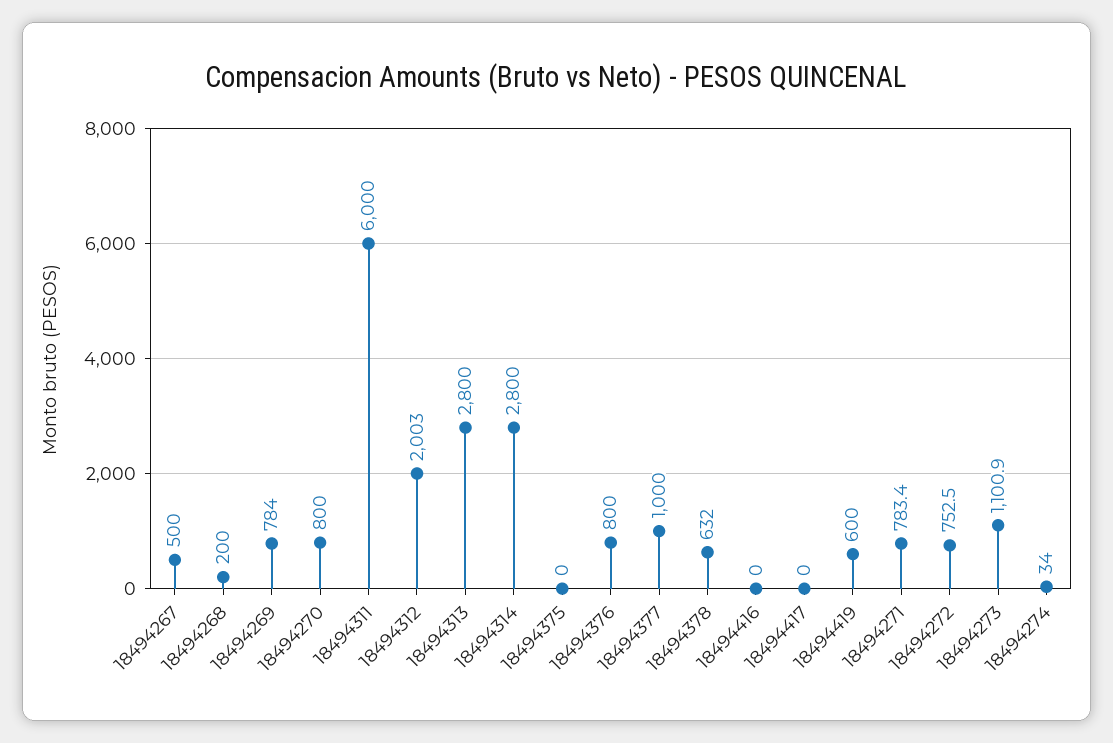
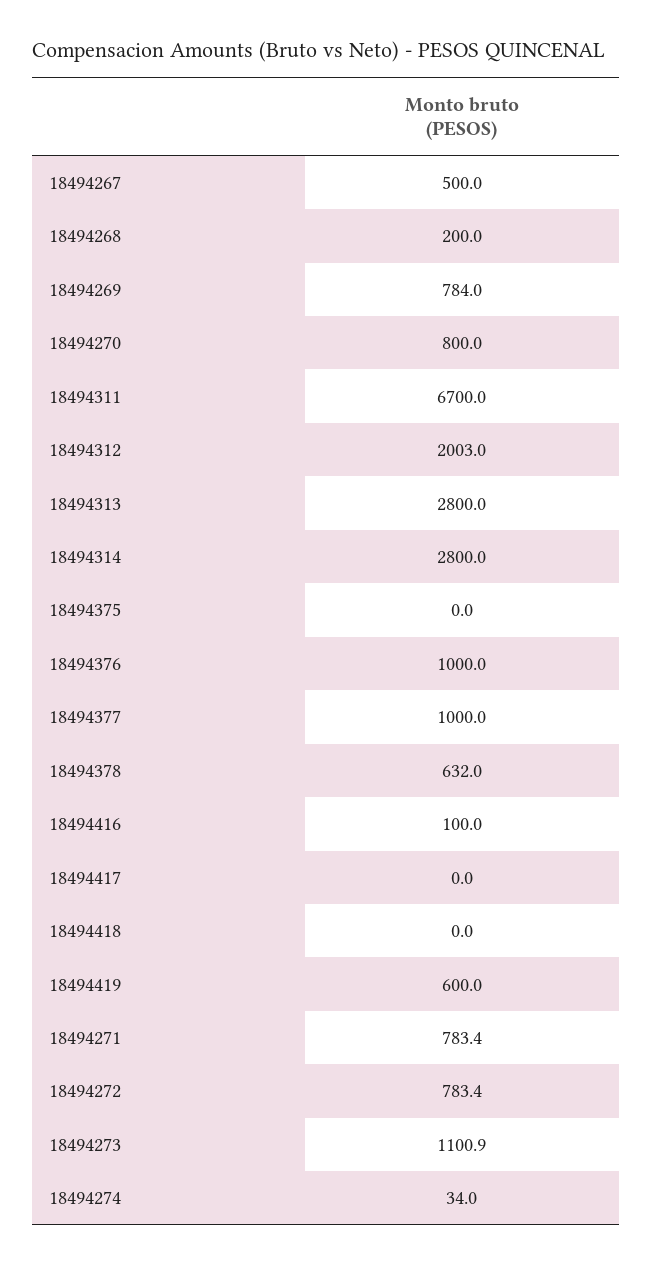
  {
    "18494267": 500,
    "18494268": 200,
    "18494269": 784,
    "18494270": 800,
-   "18494311": 6000,
+   "18494311": 6700,
    "18494312": 2003,
    "18494313": 2800,
    "18494314": 2800,
    "18494375": 0,
-   "18494376": 800,
+   "18494376": 1000,
    "18494377": 1000,
    "18494378": 632,
-   "18494416": 0,
+   "18494416": 100,
    "18494417": 0,
    "18494419": 600,
    "18494271": 783.4,
-   "18494272": 752.5,
+   "18494272": 783.4,
    "18494273": 1100.9,
-   "18494274": 34
+   "18494274": 34,
+   "18494418": 0
  }

